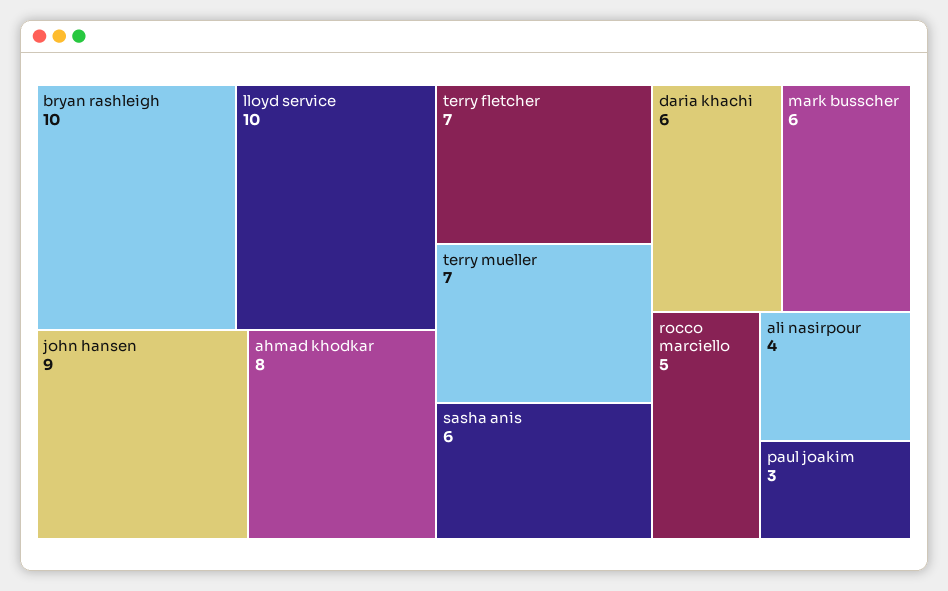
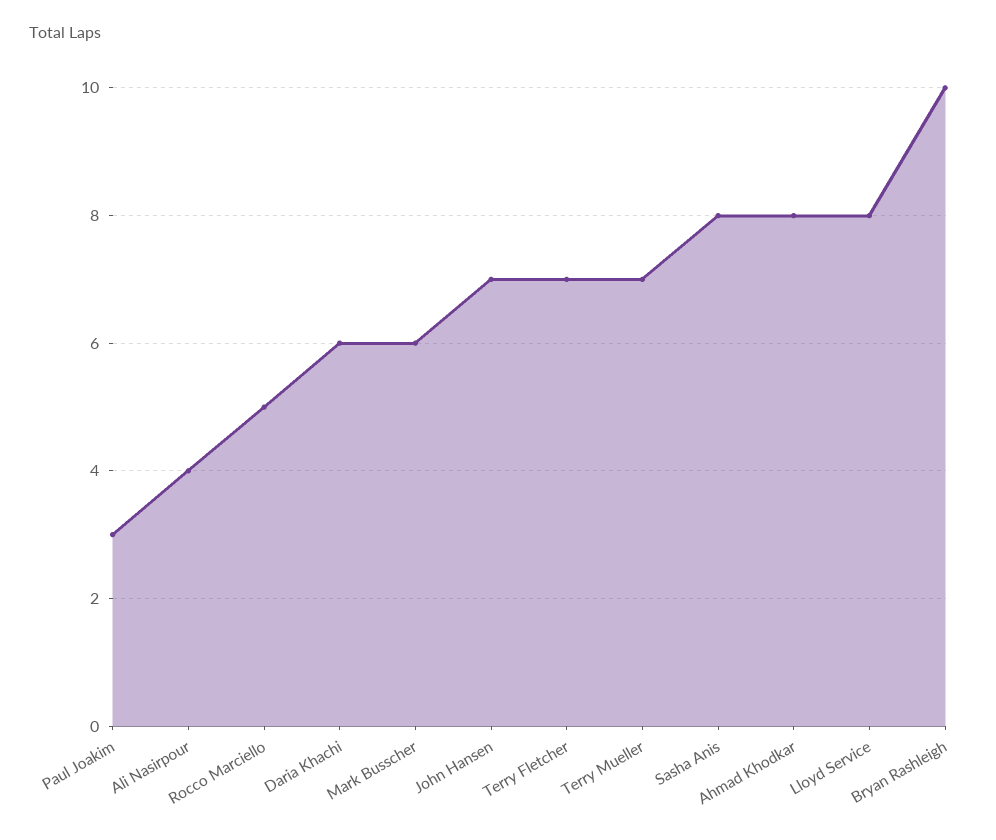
  {
    "bryan rashleigh": 10,
-   "lloyd service": 10,
+   "lloyd service": 8,
-   "john hansen": 9,
+   "john hansen": 7,
    "ahmad khodkar": 8,
    "terry fletcher": 7,
    "terry mueller": 7,
-   "sasha anis": 6,
+   "sasha anis": 8,
    "daria khachi": 6,
    "mark busscher": 6,
    "rocco marciello": 5,
    "ali nasirpour": 4,
    "paul joakim": 3
  }

